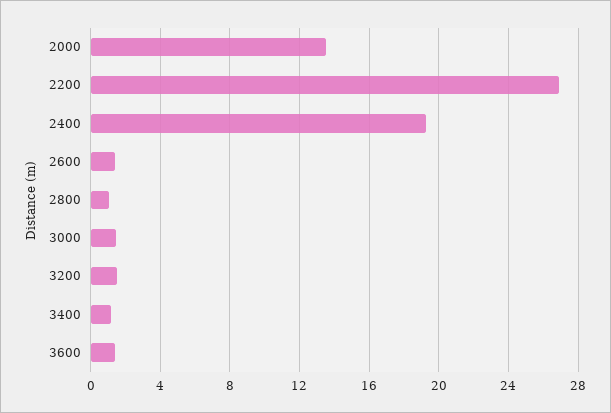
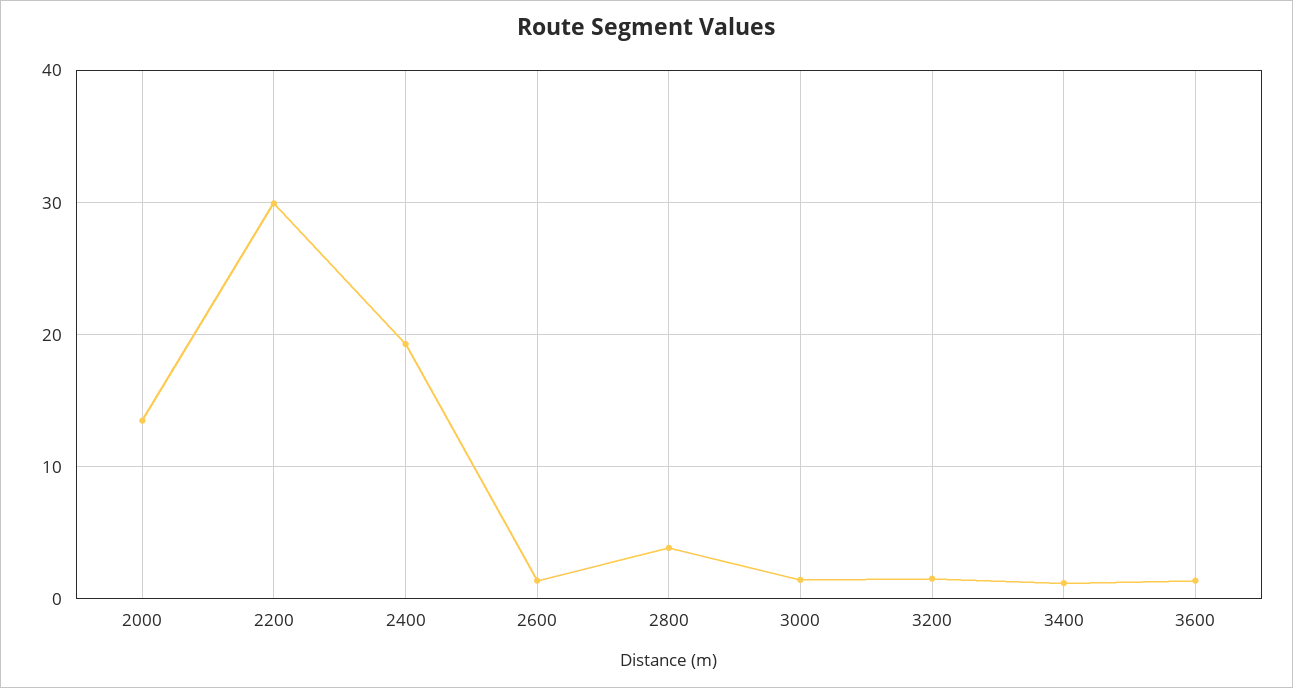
  {
    "2000": 13.5,
-   "2200": 27,
+   "2200": 30,
    "2400": 19.5,
    "2600": 1.5,
-   "2800": 1,
+   "2800": 4,
    "3000": 1.5,
    "3200": 1.5,
    "3400": 1,
    "3600": 1.5
  }

